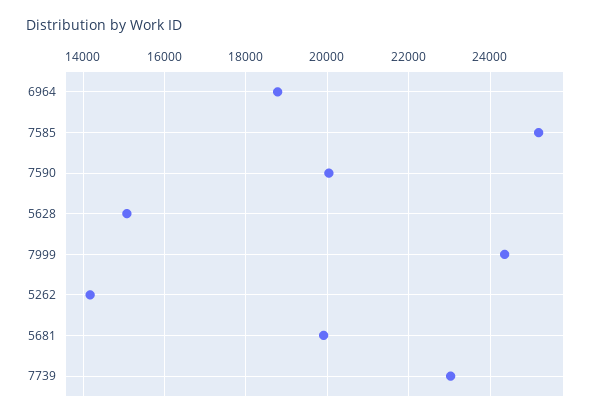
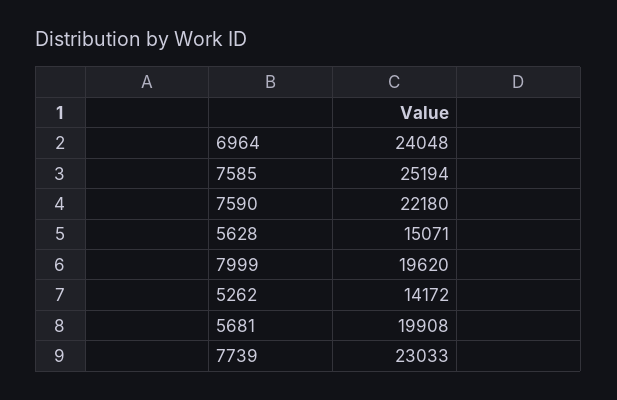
  {
-   "6964": 18800,
+   "6964": 24048,
    "7585": 25194,
-   "7590": 20000,
+   "7590": 22180,
    "5628": 15071,
-   "7999": 24400,
+   "7999": 19620,
    "5262": 14172,
    "5681": 19908,
    "7739": 23033
  }

